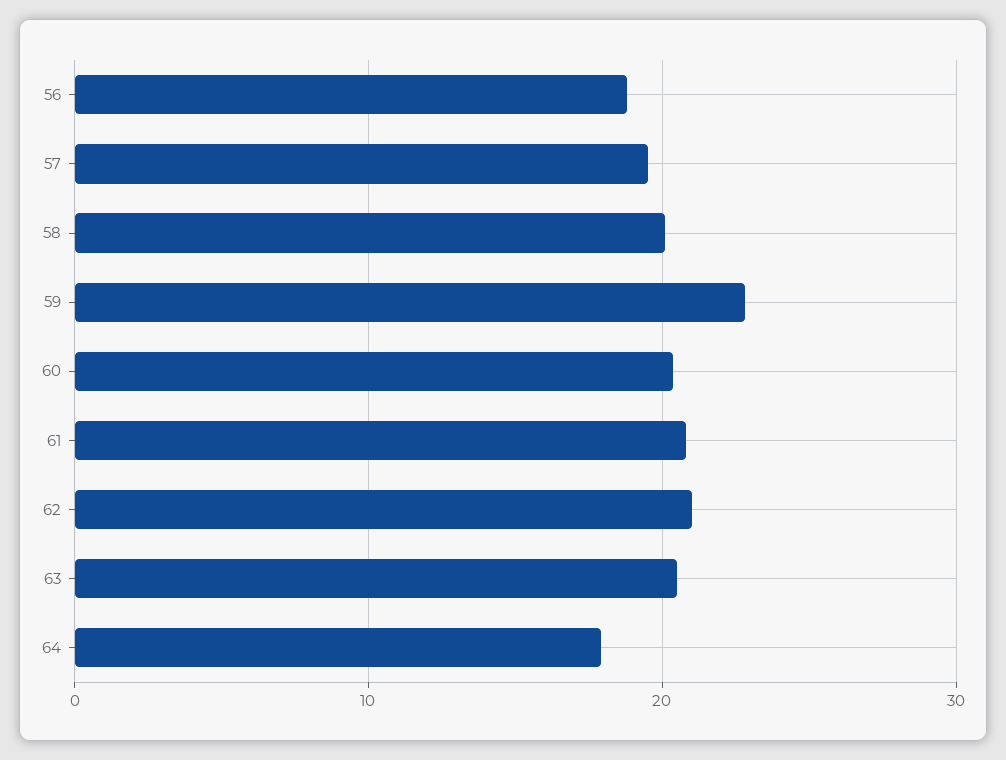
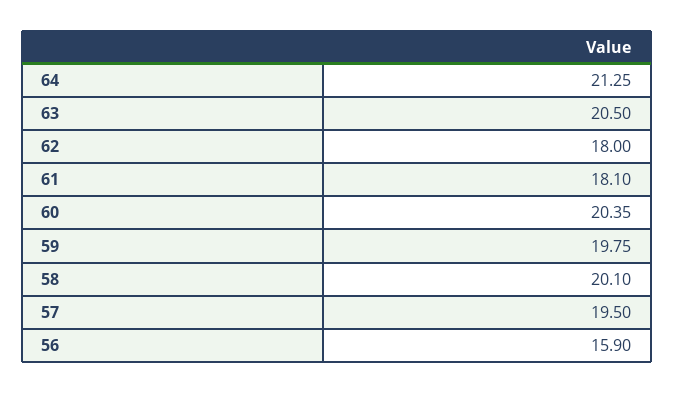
  {
-   "56": 19,
+   "56": 15.9,
    "57": 19.5,
    "58": 20.1,
-   "59": 23,
+   "59": 19.75,
    "60": 20.35,
-   "61": 21,
+   "61": 18.1,
-   "62": 21,
+   "62": 18,
    "63": 20.5,
-   "64": 18
+   "64": 21.25
  }

